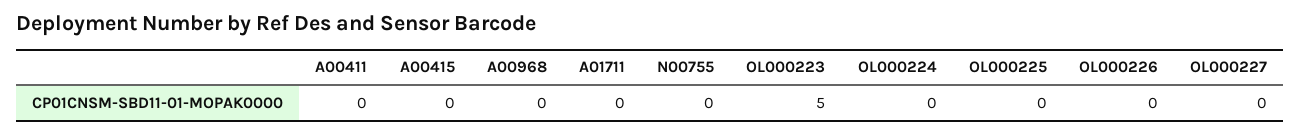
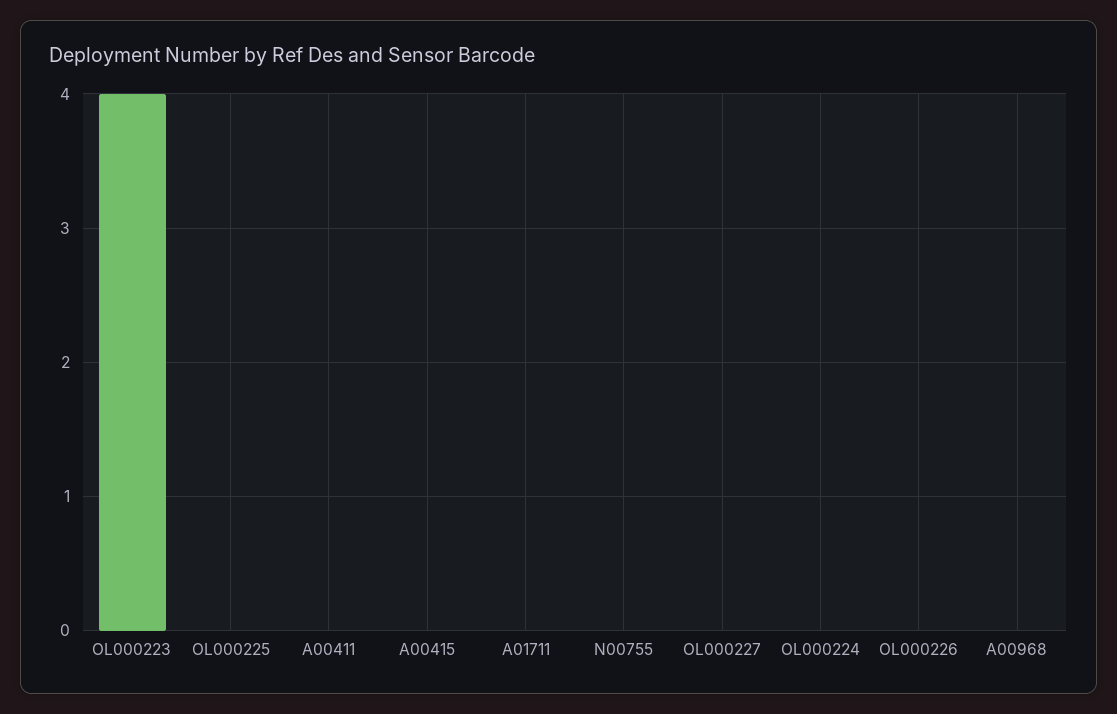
  {
    "A00411": 0,
    "A00415": 0,
    "A00968": 0,
    "A01711": 0,
    "N00755": 0,
-   "OL000223": 5,
+   "OL000223": 4,
    "OL000224": 0,
    "OL000225": 0,
    "OL000226": 0,
    "OL000227": 0
  }

